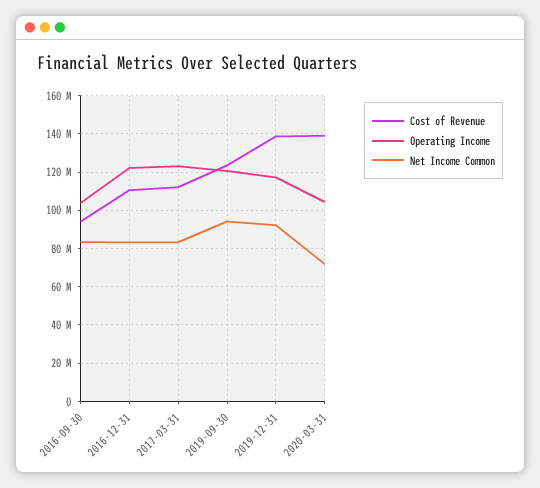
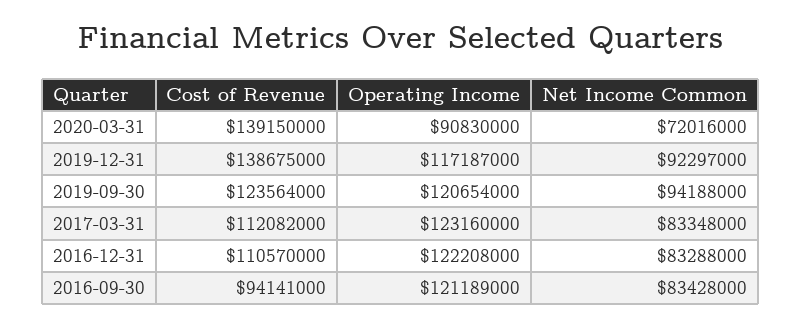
  {
    "Cost of Revenue": {
      "2016-09-30": 94141000,
      "2016-12-31": 110570000,
      "2017-03-31": 112082000,
      "2019-09-30": 123564000,
      "2019-12-31": 138675000,
      "2020-03-31": 139150000
    },
    "Operating Income": {
-     "2016-09-30": 105000000,
+     "2016-09-30": 121189000,
      "2016-12-31": 122208000,
      "2017-03-31": 123160000,
      "2019-09-30": 120654000,
      "2019-12-31": 117187000,
-     "2020-03-31": 105000000
+     "2020-03-31": 90830000
    },
    "Net Income Common": {
      "2016-09-30": 83428000,
      "2016-12-31": 83288000,
      "2017-03-31": 83348000,
      "2019-09-30": 94188000,
      "2019-12-31": 92297000,
      "2020-03-31": 72016000
    }
  }

